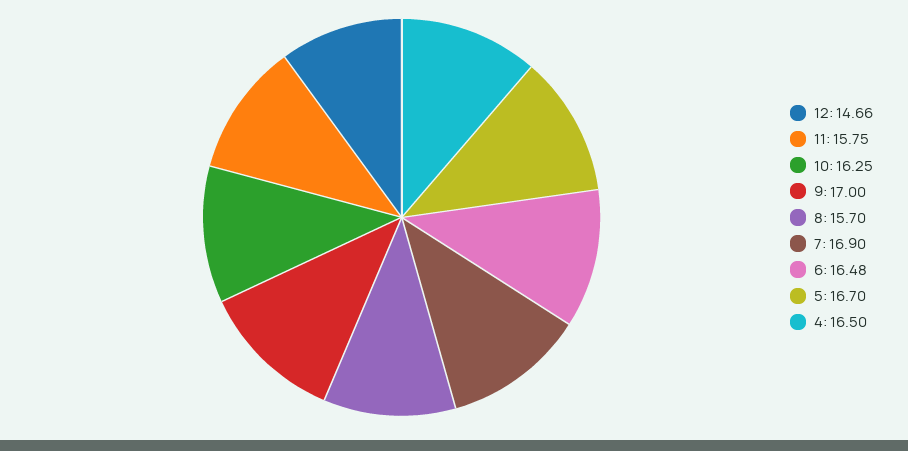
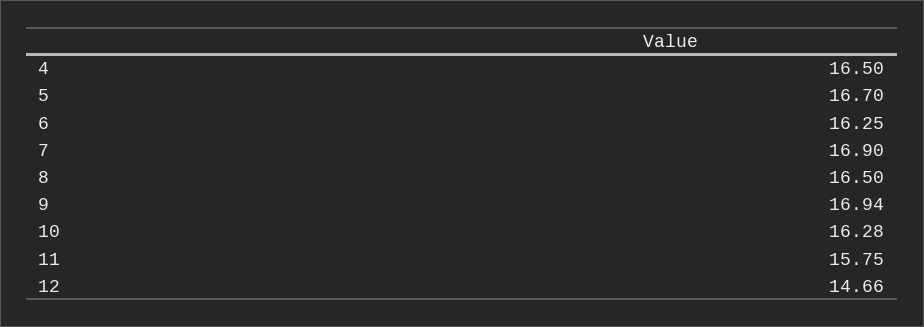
  {
    "12": 14.66,
    "11": 15.75,
-   "10": 16.25,
+   "10": 16.28,
-   "9": 17,
+   "9": 16.94,
-   "8": 15.7,
+   "8": 16.5,
    "7": 16.9,
-   "6": 16.48,
+   "6": 16.25,
    "5": 16.7,
    "4": 16.5
  }

